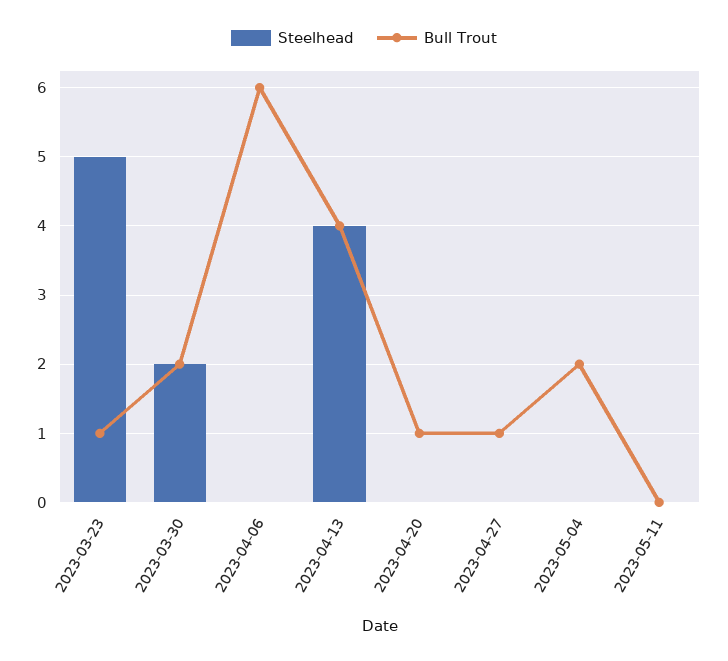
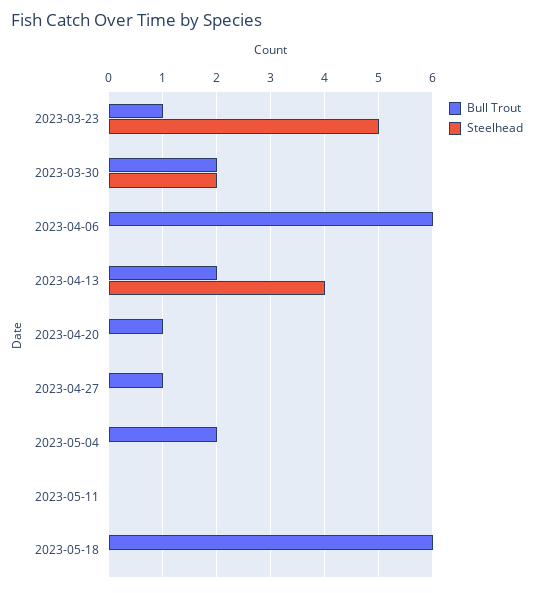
  {
    "Steelhead": {
      "2023-03-23": 5,
      "2023-03-30": 2,
      "2023-04-06": 0,
      "2023-04-13": 4,
      "2023-04-20": 0,
      "2023-04-27": 0,
      "2023-05-04": 0,
-     "2023-05-11": 0
+     "2023-05-11": 0,
+     "2023-05-18": 0
    },
    "Bull Trout": {
      "2023-03-23": 1,
      "2023-03-30": 2,
      "2023-04-06": 6,
-     "2023-04-13": 4,
+     "2023-04-13": 2,
      "2023-04-20": 1,
      "2023-04-27": 1,
      "2023-05-04": 2,
-     "2023-05-11": 0
+     "2023-05-11": 0,
+     "2023-05-18": 6
    }
  }

